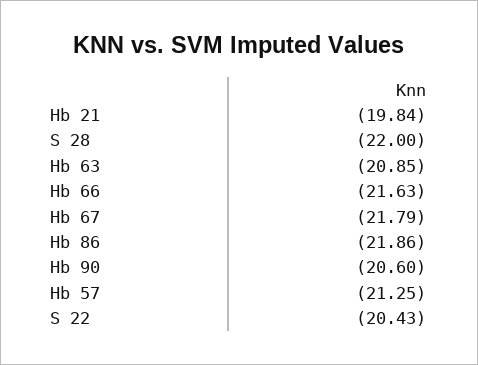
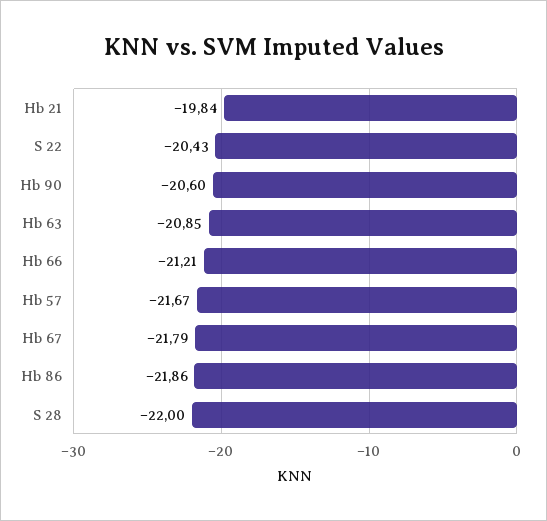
  {
    "Hb 21": -19.84,
    "S 28": -22,
    "Hb 63": -20.85,
-   "Hb 66": -21.63,
+   "Hb 66": -21.21,
    "Hb 67": -21.79,
    "Hb 86": -21.86,
    "Hb 90": -20.6,
-   "Hb 57": -21.25,
+   "Hb 57": -21.67,
    "S 22": -20.43
  }

